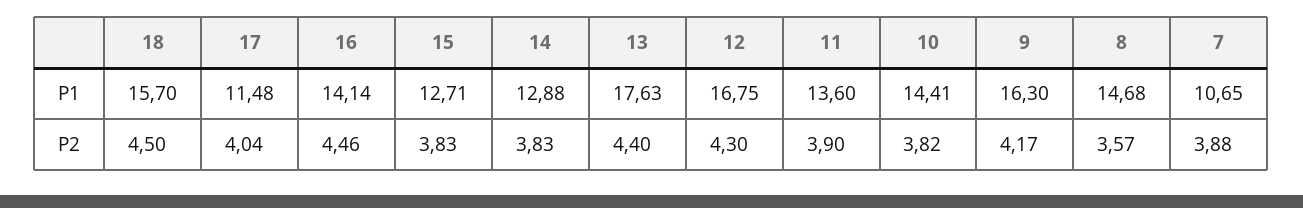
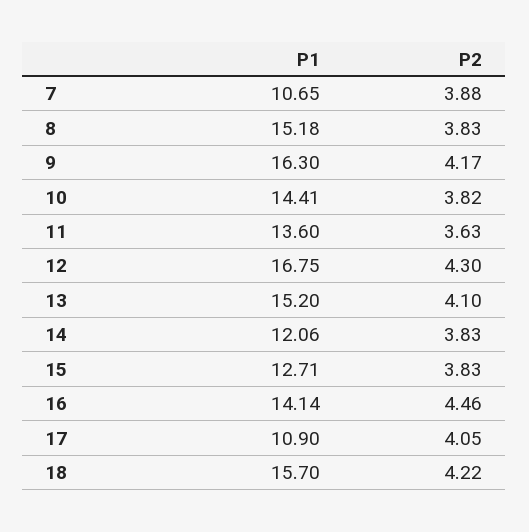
  {
    "18": {
      "P1": 15.7,
-     "P2": 4.5
+     "P2": 4.22
    },
    "17": {
-     "P1": 11.48,
+     "P1": 10.9,
-     "P2": 4.04
+     "P2": 4.05
    },
    "16": {
      "P1": 14.14,
      "P2": 4.46
    },
    "15": {
      "P1": 12.71,
      "P2": 3.83
    },
    "14": {
-     "P1": 12.88,
+     "P1": 12.06,
      "P2": 3.83
    },
    "13": {
-     "P1": 17.63,
+     "P1": 15.2,
-     "P2": 4.4
+     "P2": 4.1
    },
    "12": {
      "P1": 16.75,
      "P2": 4.3
    },
    "11": {
      "P1": 13.6,
-     "P2": 3.9
+     "P2": 3.63
    },
    "10": {
      "P1": 14.41,
      "P2": 3.82
    },
    "9": {
      "P1": 16.3,
      "P2": 4.17
    },
    "8": {
-     "P1": 14.68,
+     "P1": 15.18,
-     "P2": 3.57
+     "P2": 3.83
    },
    "7": {
      "P1": 10.65,
      "P2": 3.88
    }
  }

